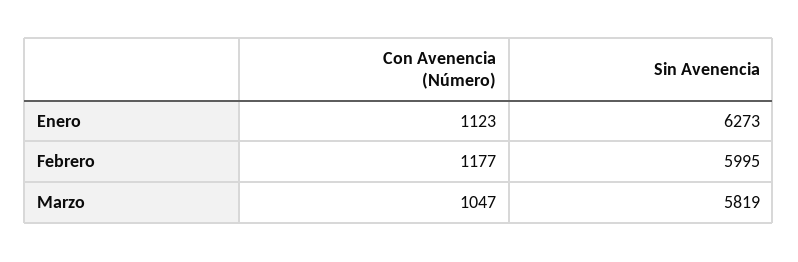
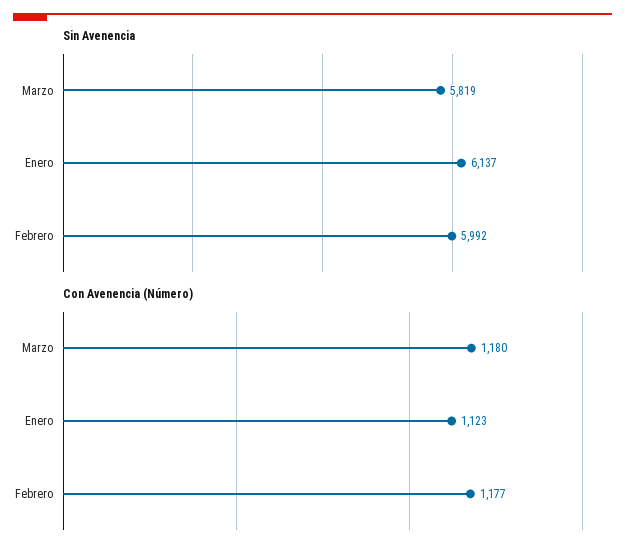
  {
    "Con Avenencia (Número)": {
      "Enero": 1123,
      "Febrero": 1177,
-     "Marzo": 1047
+     "Marzo": 1180
    },
    "Sin Avenencia": {
-     "Enero": 6273,
+     "Enero": 6137,
-     "Febrero": 5995,
+     "Febrero": 5992,
      "Marzo": 5819
    }
  }

